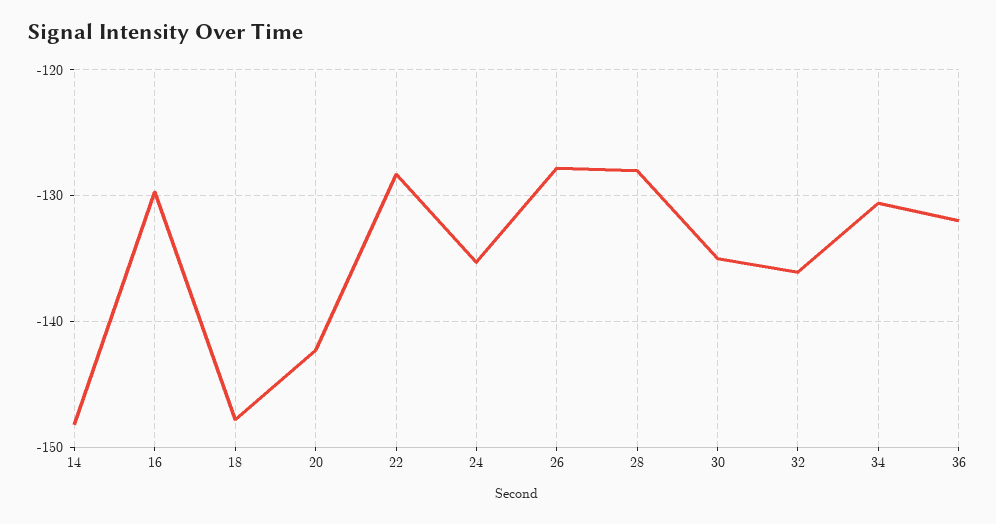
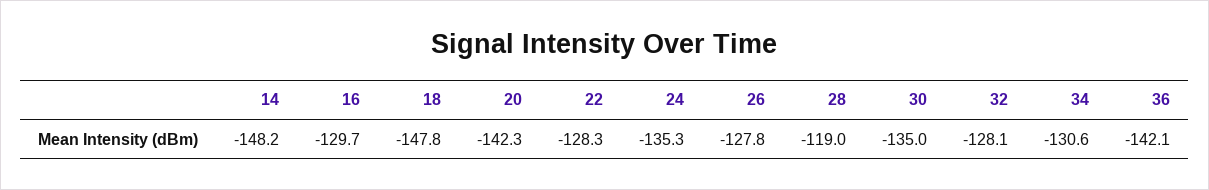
  {
    "14": -148.2,
    "16": -129.7,
    "18": -147.8,
    "20": -142.3,
    "22": -128.3,
    "24": -135.3,
    "26": -127.8,
-   "28": -128,
+   "28": -119,
    "30": -135,
-   "32": -136,
+   "32": -128.1,
    "34": -130.6,
-   "36": -132
+   "36": -142.1
  }

